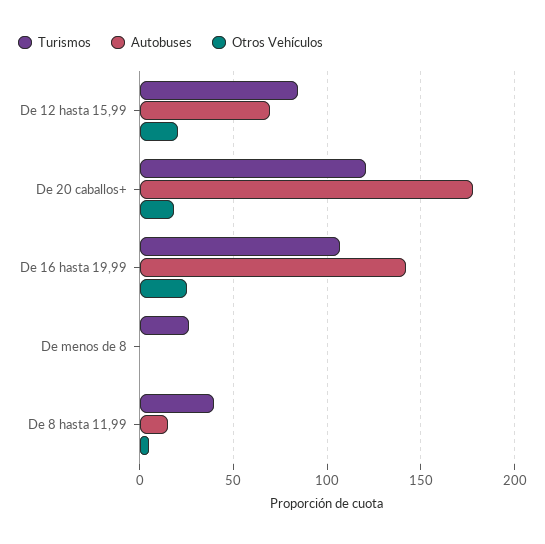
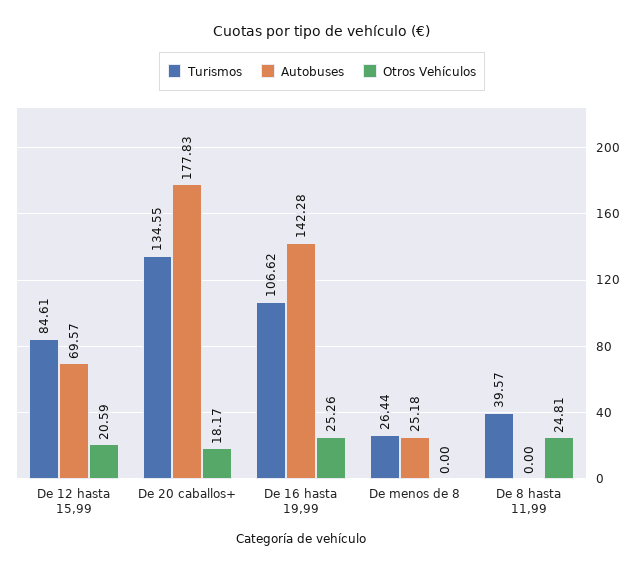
  {
    "Turismos": {
      "De 12 hasta 15,99": 84.61,
-     "De 20 caballos+": 120,
+     "De 20 caballos+": 134.55,
      "De 16 hasta 19,99": 106.62,
      "De menos de 8": 26.44,
      "De 8 hasta 11,99": 39.57
    },
    "Autobuses": {
      "De 12 hasta 15,99": 69.57,
      "De 20 caballos+": 177.83,
      "De 16 hasta 19,99": 142.28,
-     "De menos de 8": 0,
+     "De menos de 8": 25.18,
-     "De 8 hasta 11,99": 15
+     "De 8 hasta 11,99": 0
    },
    "Otros Vehículos": {
      "De 12 hasta 15,99": 20.59,
      "De 20 caballos+": 18.17,
      "De 16 hasta 19,99": 25.26,
      "De menos de 8": 0,
-     "De 8 hasta 11,99": 5
+     "De 8 hasta 11,99": 24.81
    }
  }

